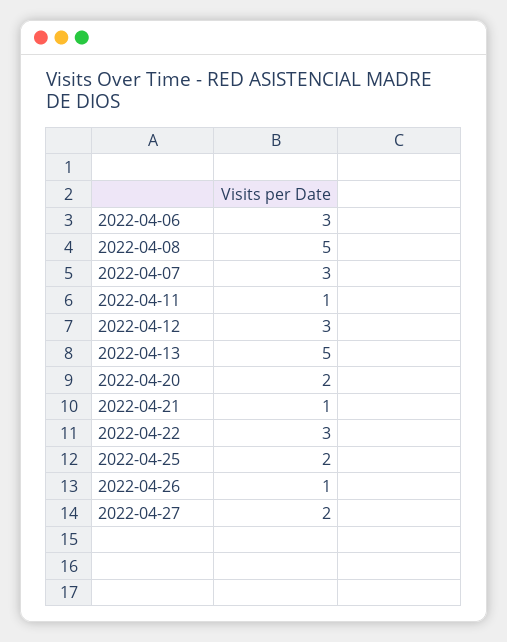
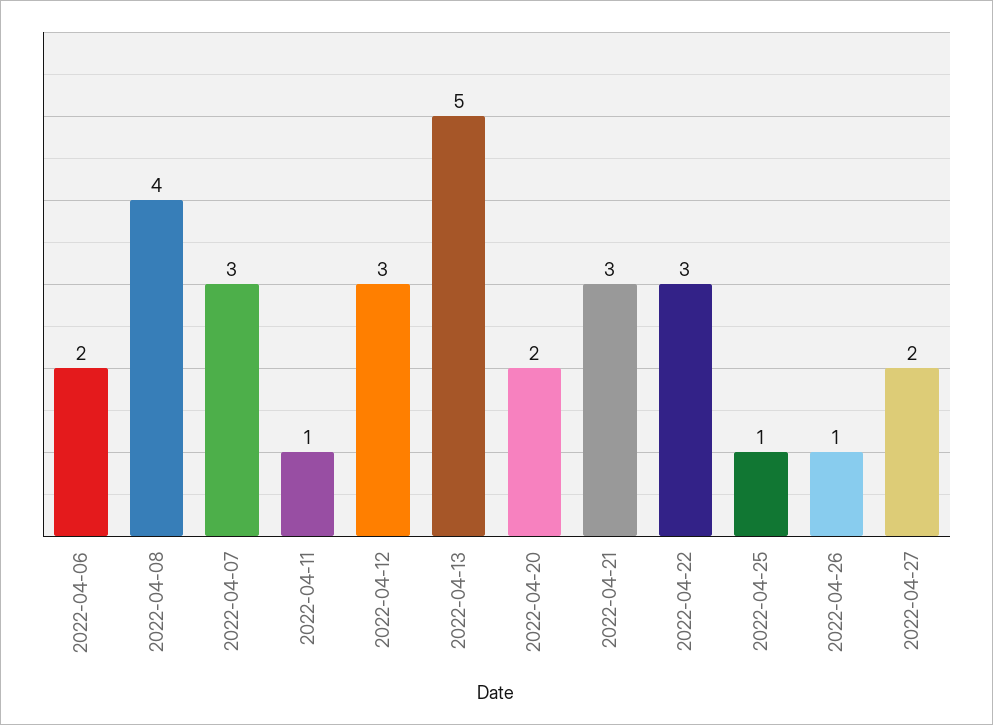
  {
-   "2022-04-06": 3,
+   "2022-04-06": 2,
-   "2022-04-08": 5,
+   "2022-04-08": 4,
    "2022-04-07": 3,
    "2022-04-11": 1,
    "2022-04-12": 3,
    "2022-04-13": 5,
    "2022-04-20": 2,
-   "2022-04-21": 1,
+   "2022-04-21": 3,
    "2022-04-22": 3,
-   "2022-04-25": 2,
+   "2022-04-25": 1,
    "2022-04-26": 1,
    "2022-04-27": 2
  }

